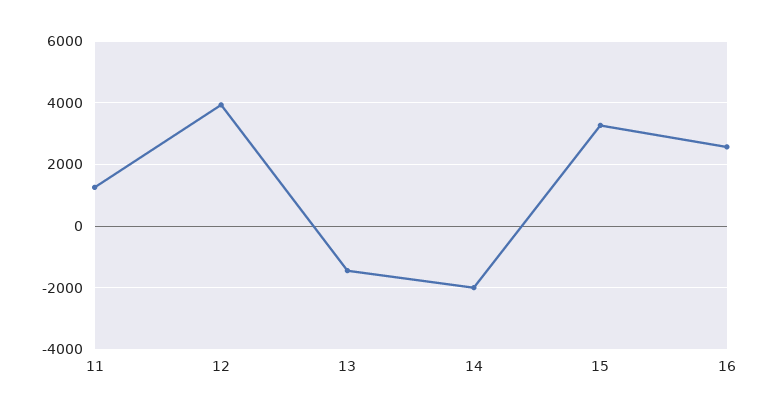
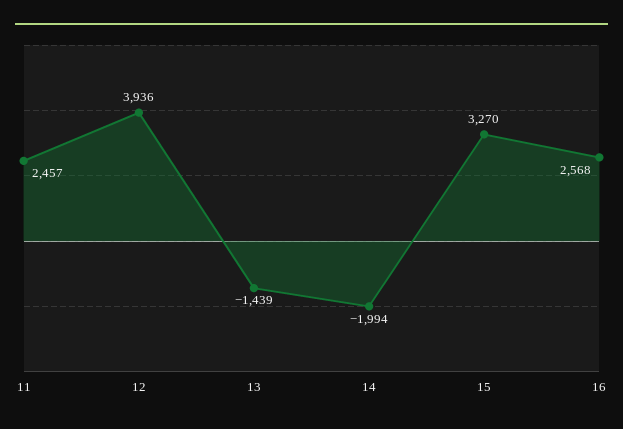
  {
-   "11": 1200,
+   "11": 2457,
    "12": 3936,
    "13": -1439,
    "14": -1994,
    "15": 3270,
    "16": 2568
  }

